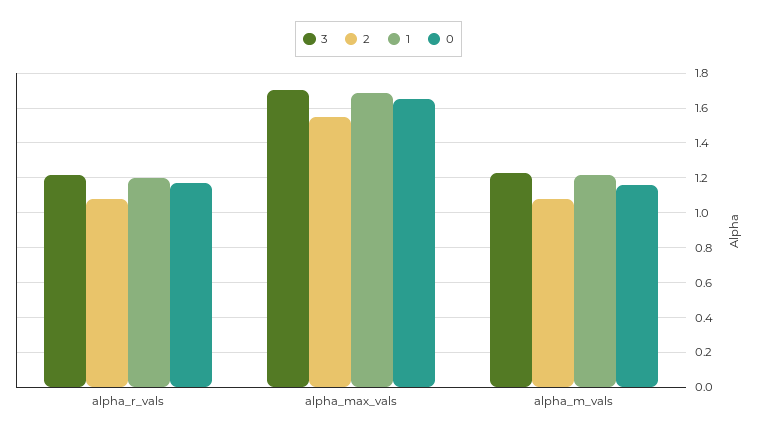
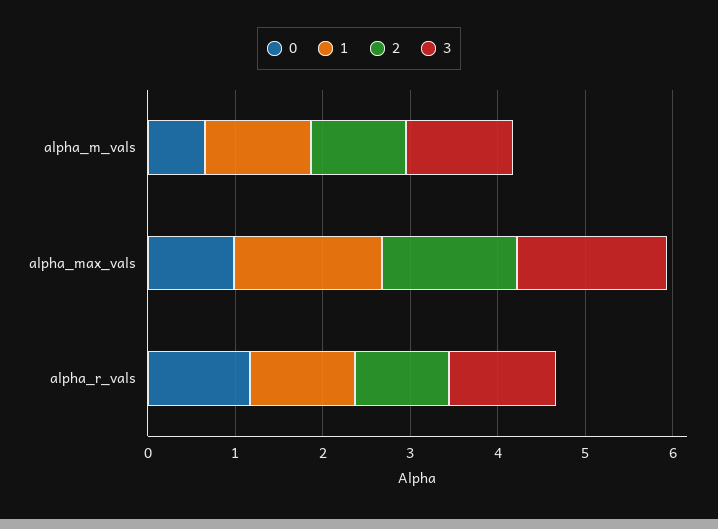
  {
    "3": {
      "alpha_r_vals": 1.2,
      "alpha_max_vals": 1.7,
      "alpha_m_vals": 1.25
    },
    "2": {
      "alpha_r_vals": 1.1,
      "alpha_max_vals": 1.55,
      "alpha_m_vals": 1.1
    },
    "1": {
      "alpha_r_vals": 1.2,
      "alpha_max_vals": 1.7,
      "alpha_m_vals": 1.2
    },
    "0": {
      "alpha_r_vals": 1.15,
-     "alpha_max_vals": 1.65,
+     "alpha_max_vals": 1,
-     "alpha_m_vals": 1.15
+     "alpha_m_vals": 0.6
    }
  }

